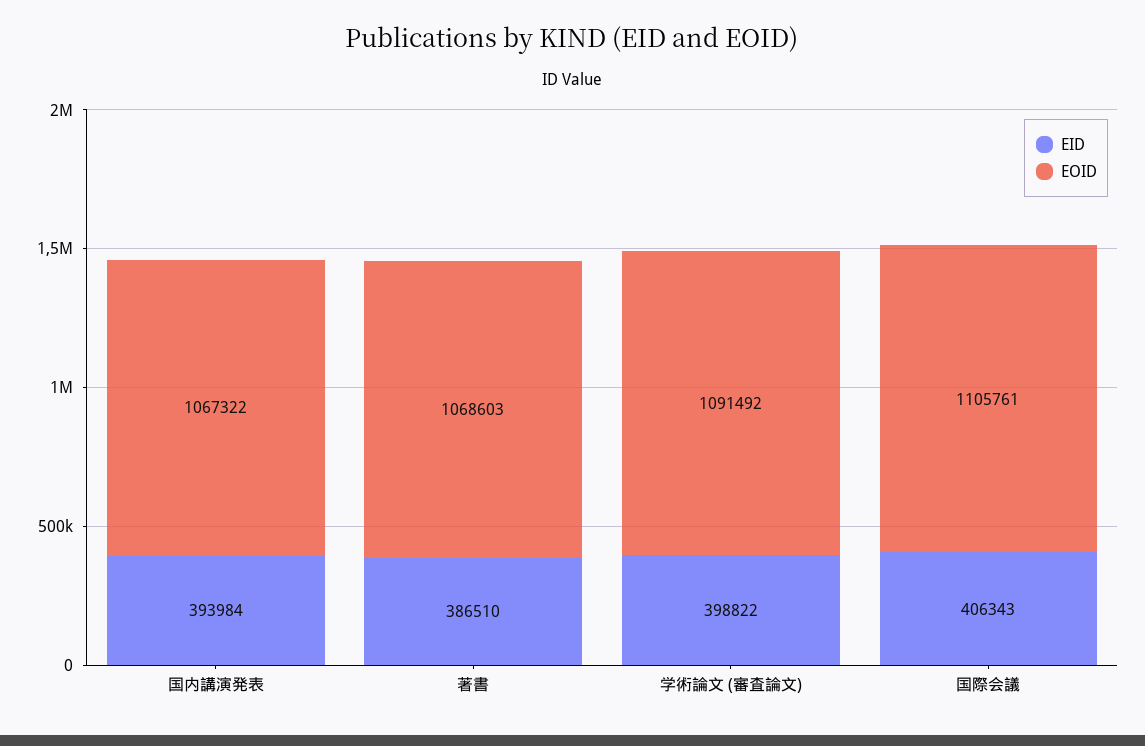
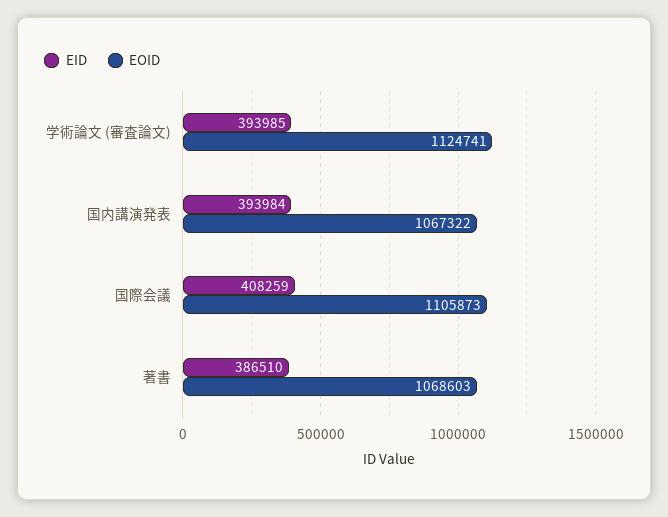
  {
    "EID": {
      "国内講演発表": 393984,
      "著書": 386510,
-     "学術論文 (審査論文)": 398822,
+     "学術論文 (審査論文)": 393985,
-     "国際会議": 406343
+     "国際会議": 408259
    },
    "EOID": {
      "国内講演発表": 1067322,
      "著書": 1068603,
-     "学術論文 (審査論文)": 1091492,
+     "学術論文 (審査論文)": 1124741,
-     "国際会議": 1105761
+     "国際会議": 1105873
    }
  }

